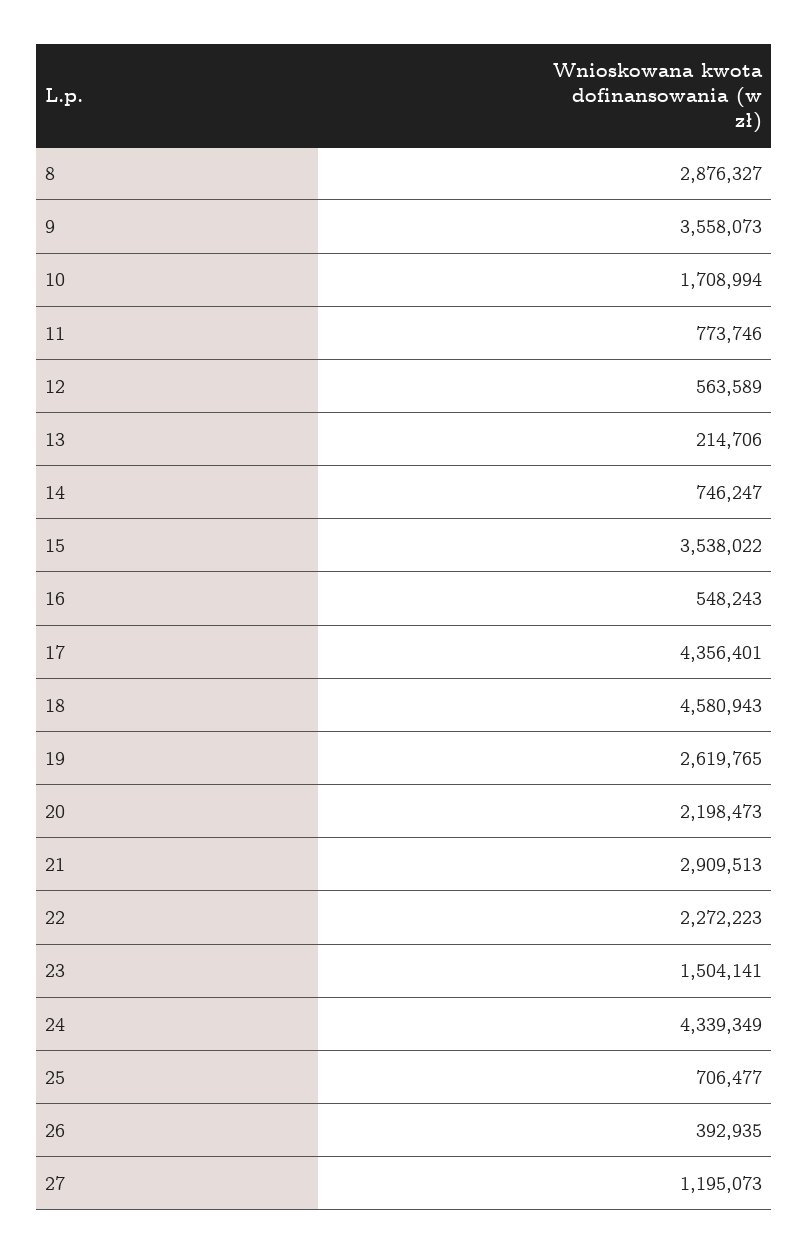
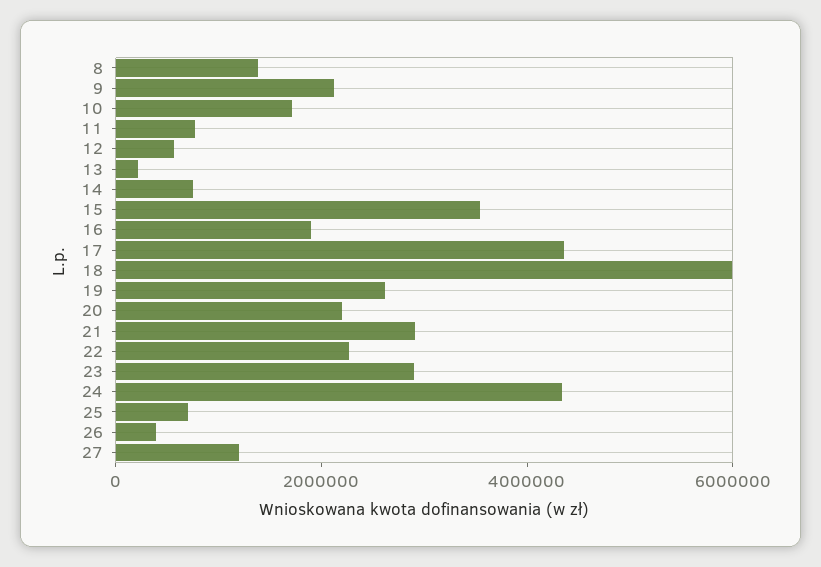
  {
-   "8": 2876327,
+   "8": 1500000,
-   "9": 3558073,
+   "9": 2000000,
    "10": 1708994,
    "11": 773746,
    "12": 563589,
    "13": 214706,
    "14": 746247,
    "15": 3538022,
-   "16": 548243,
+   "16": 2000000,
    "17": 4356401,
-   "18": 4580943,
+   "18": 6000000,
    "19": 2619765,
    "20": 2198473,
    "21": 2909513,
    "22": 2272223,
-   "23": 1504141,
+   "23": 3000000,
    "24": 4339349,
    "25": 706477,
    "26": 392935,
    "27": 1195073
  }

